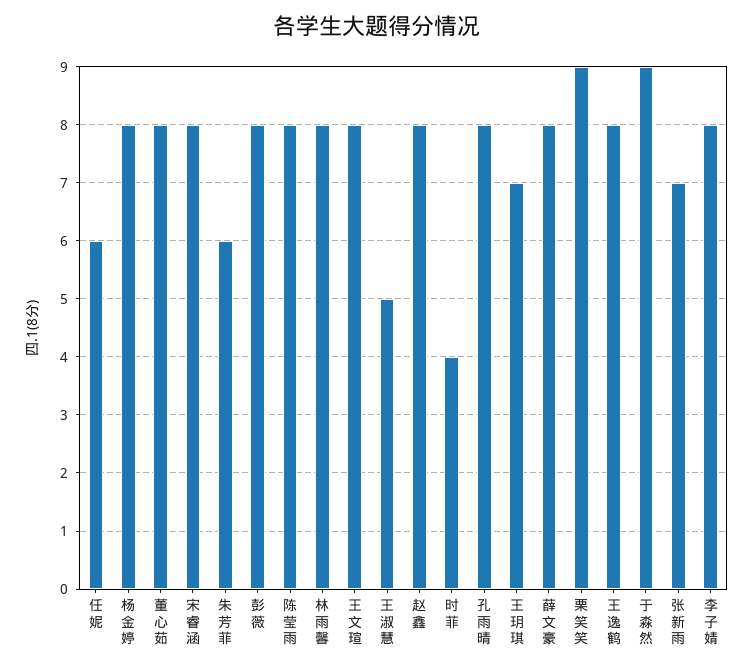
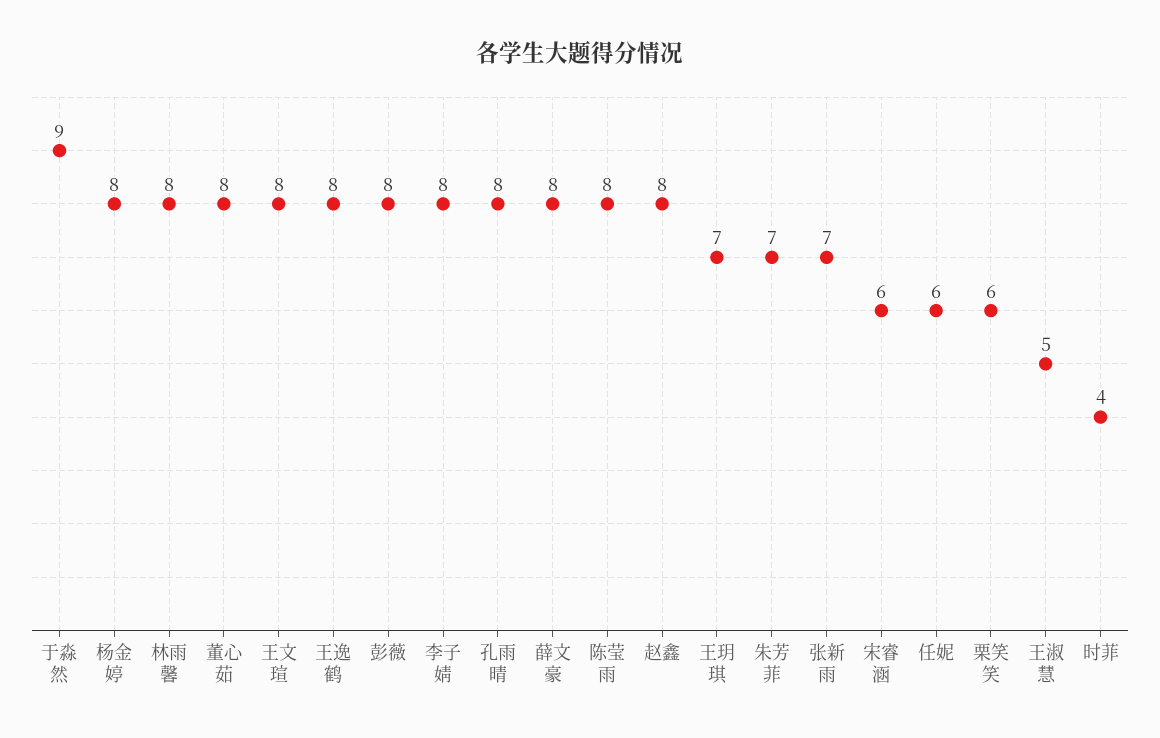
  {
    "任妮": 6,
    "杨金婷": 8,
    "董心茹": 8,
-   "宋睿涵": 8,
+   "宋睿涵": 6,
-   "朱芳菲": 6,
+   "朱芳菲": 7,
    "彭薇": 8,
    "陈莹雨": 8,
    "林雨馨": 8,
    "王文瑄": 8,
    "王淑慧": 5,
    "赵鑫": 8,
    "时菲": 4,
    "孔雨晴": 8,
    "王玥琪": 7,
    "薛文豪": 8,
-   "栗笑笑": 9,
+   "栗笑笑": 6,
    "王逸鹤": 8,
    "于淼然": 9,
    "张新雨": 7,
    "李子婧": 8
  }

